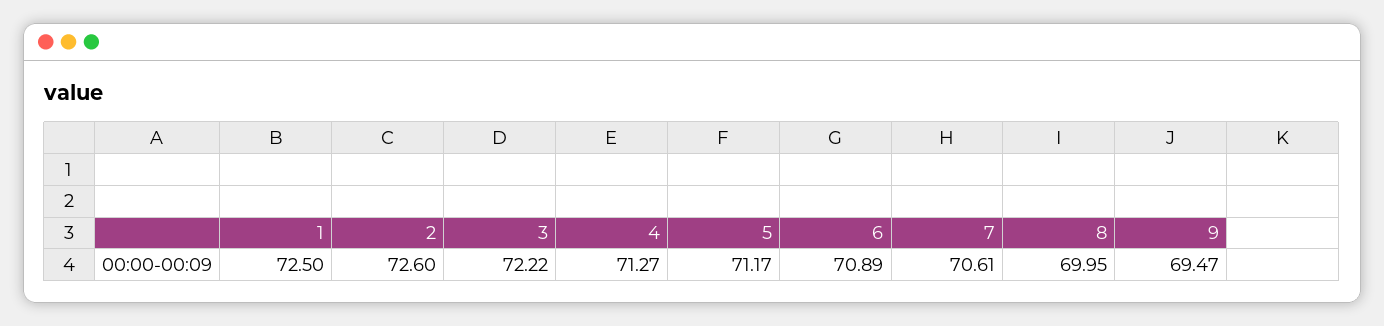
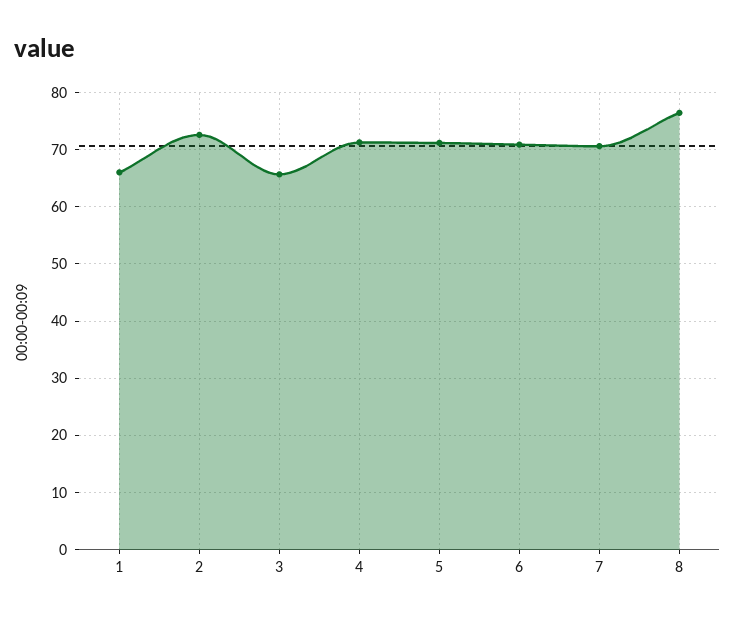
  {
-   "1": 72.5,
+   "1": 66,
    "2": 72.6,
-   "3": 72.22,
+   "3": 66,
    "4": 71.27,
    "5": 71.17,
    "6": 70.89,
    "7": 70.61,
-   "8": 69.95,
+   "8": 76
-   "9": 69.47
  }

